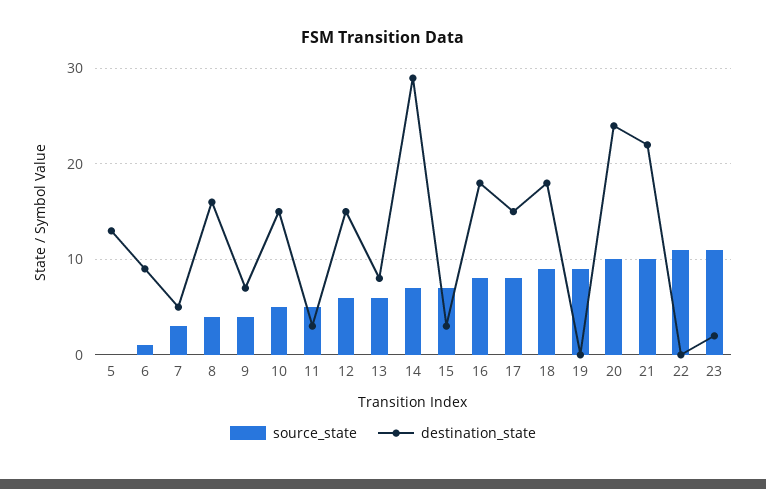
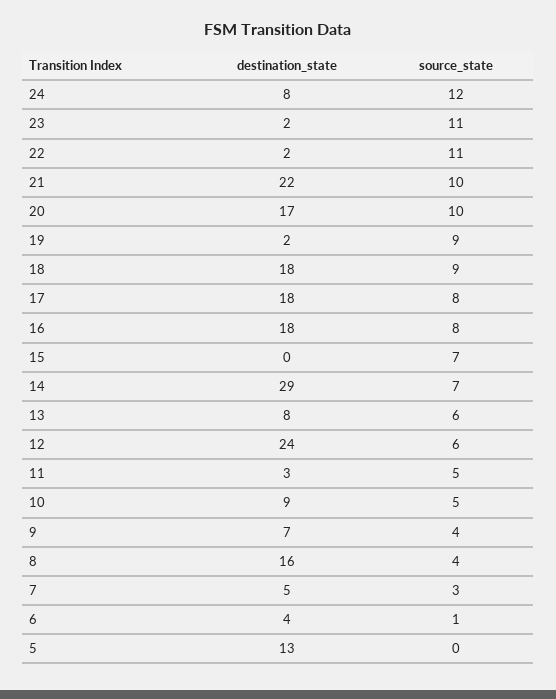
  {
    "source_state": {
      "5": 0,
      "6": 1,
      "7": 3,
      "8": 4,
      "9": 4,
      "10": 5,
      "11": 5,
      "12": 6,
      "13": 6,
      "14": 7,
      "15": 7,
      "16": 8,
      "17": 8,
      "18": 9,
      "19": 9,
      "20": 10,
      "21": 10,
      "22": 11,
-     "23": 11
+     "23": 11,
+     "24": 12
    },
    "destination_state": {
      "5": 13,
-     "6": 9,
+     "6": 4,
      "7": 5,
      "8": 16,
      "9": 7,
-     "10": 15,
+     "10": 9,
      "11": 3,
-     "12": 15,
+     "12": 24,
      "13": 8,
      "14": 29,
-     "15": 3,
+     "15": 0,
      "16": 18,
-     "17": 15,
+     "17": 18,
      "18": 18,
-     "19": 0,
+     "19": 2,
-     "20": 24,
+     "20": 17,
      "21": 22,
-     "22": 0,
+     "22": 2,
-     "23": 2
+     "23": 2,
+     "24": 8
    }
  }

